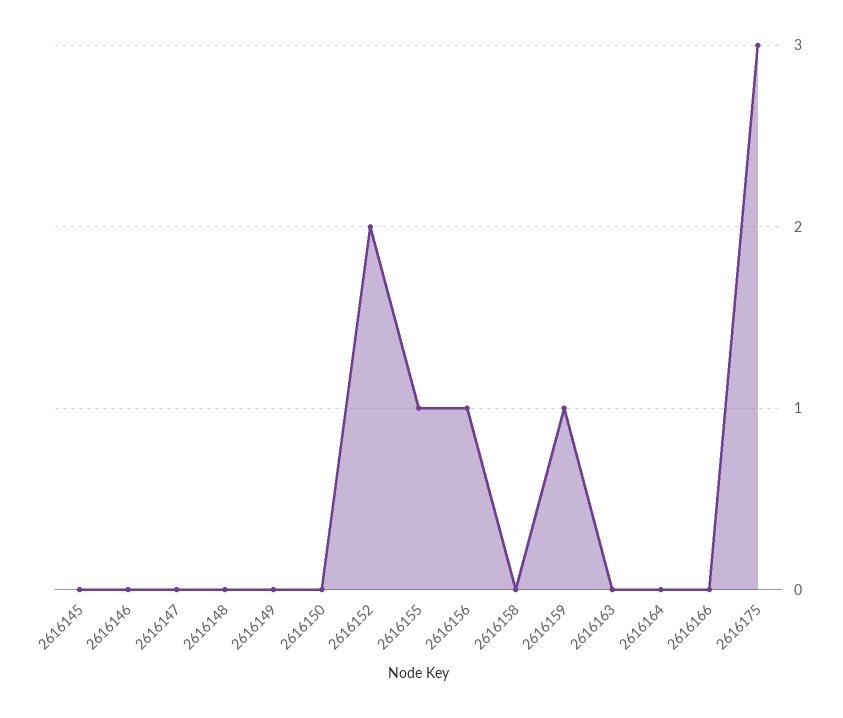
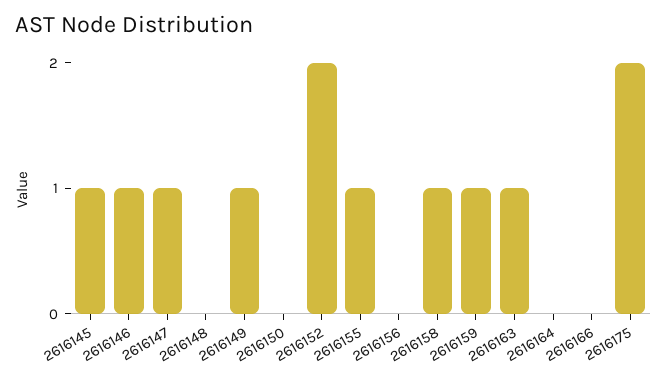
  {
-   "2616145": 0,
+   "2616145": 1,
-   "2616146": 0,
+   "2616146": 1,
-   "2616147": 0,
+   "2616147": 1,
    "2616148": 0,
-   "2616149": 0,
+   "2616149": 1,
    "2616150": 0,
    "2616152": 2,
    "2616155": 1,
-   "2616156": 1,
+   "2616156": 0,
-   "2616158": 0,
+   "2616158": 1,
    "2616159": 1,
-   "2616163": 0,
+   "2616163": 1,
    "2616164": 0,
    "2616166": 0,
-   "2616175": 3
+   "2616175": 2
  }

